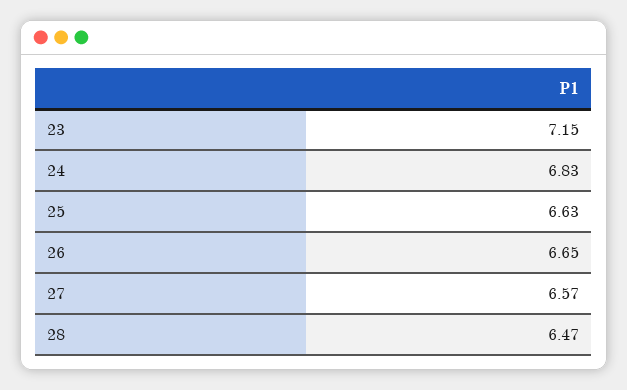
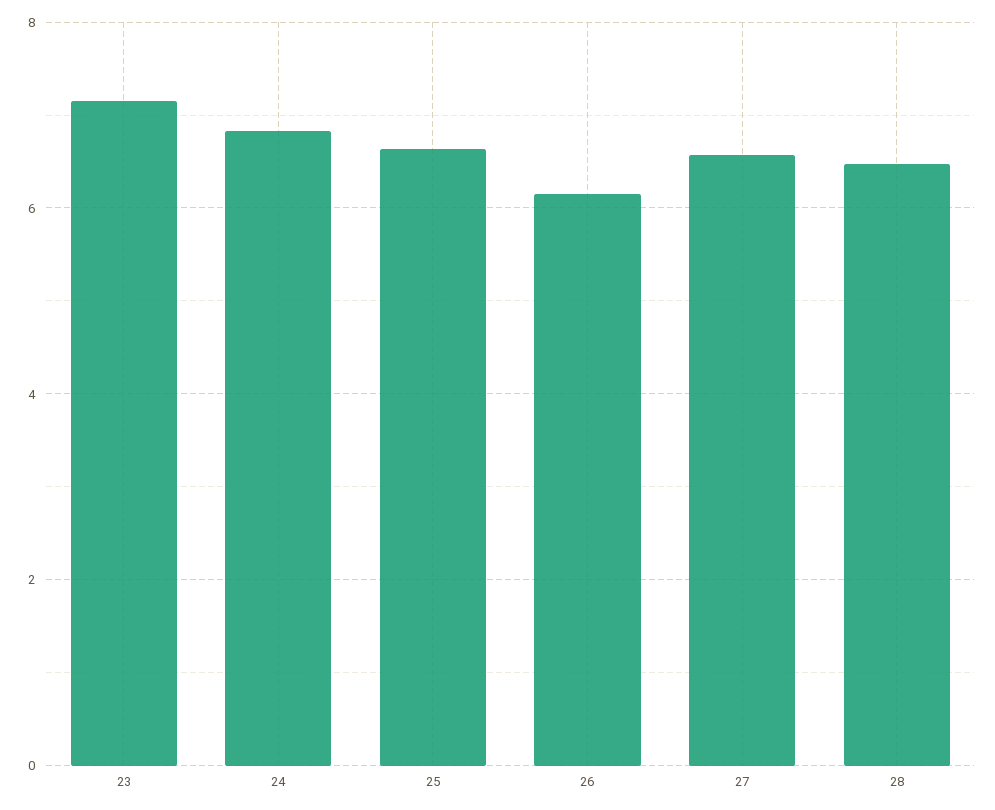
  {
    "23": 7.15,
    "24": 6.83,
    "25": 6.63,
-   "26": 6.65,
+   "26": 6.2,
    "27": 6.57,
    "28": 6.47
  }

